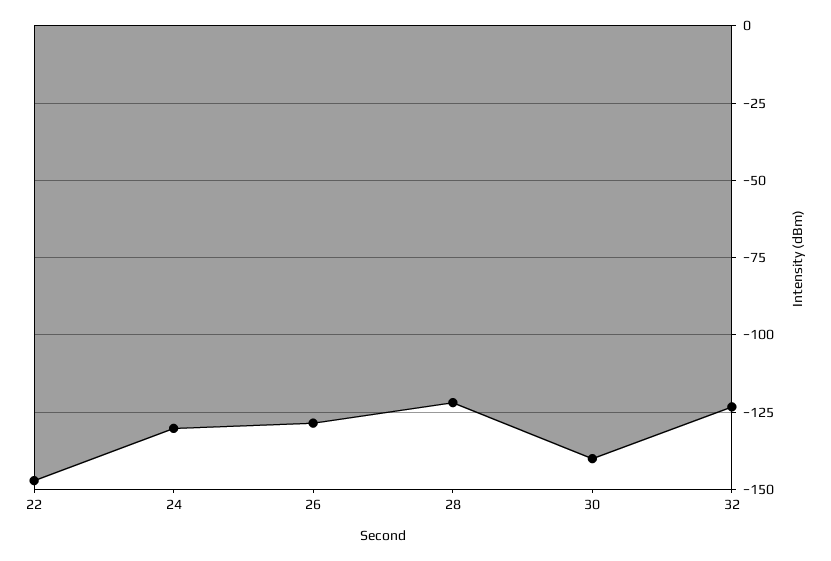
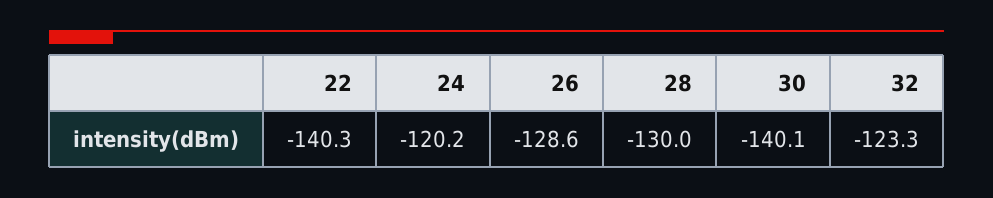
  {
-   "22": -147.5,
+   "22": -140.3,
-   "24": -130,
+   "24": -120.2,
    "26": -128.6,
-   "28": -122.5,
+   "28": -130,
    "30": -140.1,
    "32": -123.3
  }

